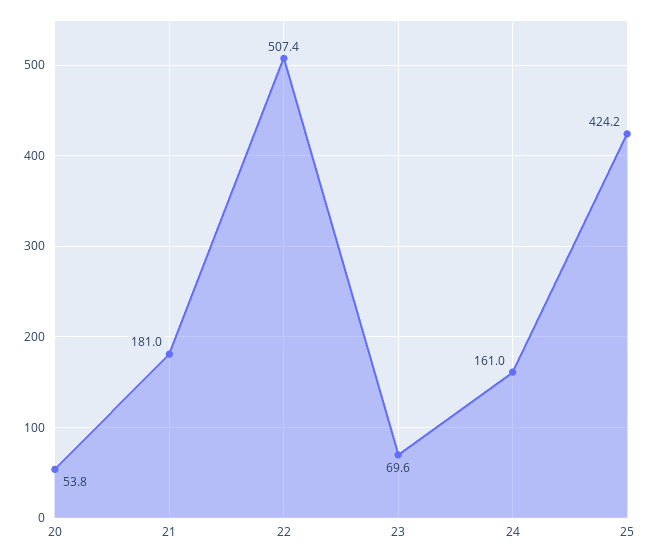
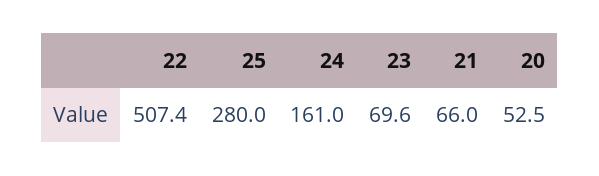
  {
-   "20": 53.8,
+   "20": 52.5,
-   "21": 181,
+   "21": 66,
    "22": 507.4,
    "23": 69.6,
    "24": 161,
-   "25": 424.2
+   "25": 280
  }

